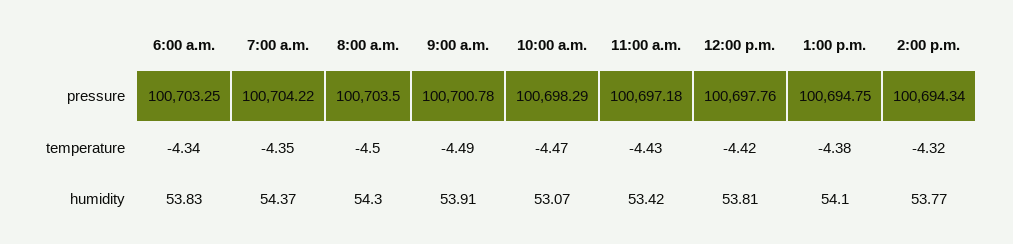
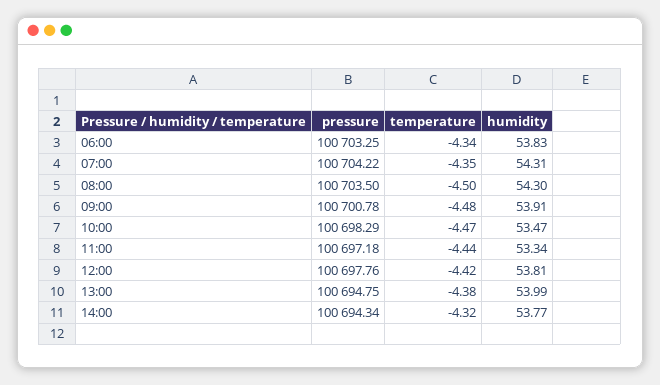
  {
    "6:00 a.m.": {
      "pressure": 100703.25,
      "temperature": -4.34,
      "humidity": 53.83
    },
    "7:00 a.m.": {
      "pressure": 100704.22,
      "temperature": -4.35,
-     "humidity": 54.37
+     "humidity": 54.31
    },
    "8:00 a.m.": {
      "pressure": 100703.5,
      "temperature": -4.5,
      "humidity": 54.3
    },
    "9:00 a.m.": {
      "pressure": 100700.78,
-     "temperature": -4.49,
+     "temperature": -4.48,
      "humidity": 53.91
    },
    "10:00 a.m.": {
      "pressure": 100698.29,
      "temperature": -4.47,
-     "humidity": 53.07
+     "humidity": 53.47
    },
    "11:00 a.m.": {
      "pressure": 100697.18,
-     "temperature": -4.43,
+     "temperature": -4.44,
-     "humidity": 53.42
+     "humidity": 53.34
    },
    "12:00 p.m.": {
      "pressure": 100697.76,
      "temperature": -4.42,
      "humidity": 53.81
    },
    "1:00 p.m.": {
      "pressure": 100694.75,
      "temperature": -4.38,
-     "humidity": 54.1
+     "humidity": 53.99
    },
    "2:00 p.m.": {
      "pressure": 100694.34,
      "temperature": -4.32,
      "humidity": 53.77
    }
  }

